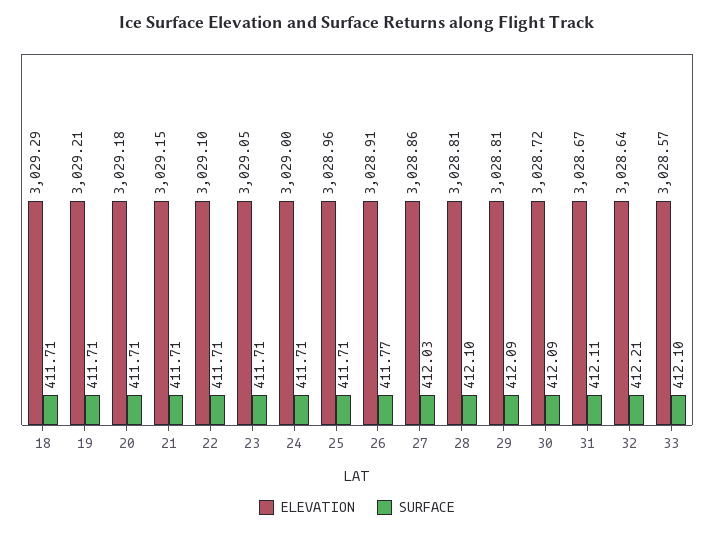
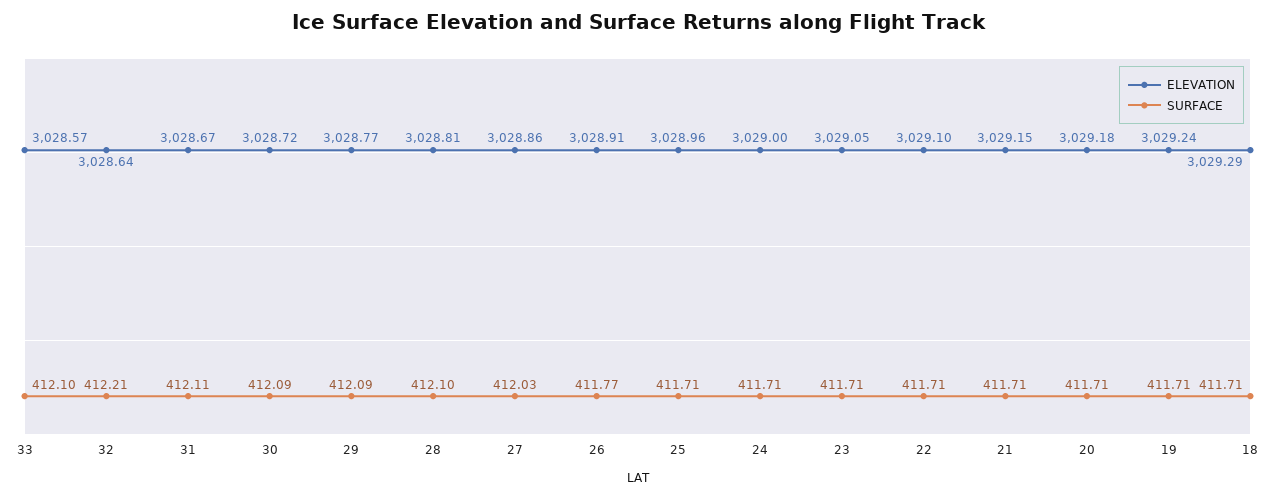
  {
    "ELEVATION": {
      "18": 3029.29,
-     "19": 3029.21,
+     "19": 3029.24,
      "20": 3029.18,
      "21": 3029.15,
      "22": 3029.1,
      "23": 3029.05,
      "24": 3029,
      "25": 3028.96,
      "26": 3028.91,
      "27": 3028.86,
      "28": 3028.81,
-     "29": 3028.81,
+     "29": 3028.77,
      "30": 3028.72,
      "31": 3028.67,
      "32": 3028.64,
      "33": 3028.57
    },
    "SURFACE": {
      "18": 411.71,
      "19": 411.71,
      "20": 411.71,
      "21": 411.71,
      "22": 411.71,
      "23": 411.71,
      "24": 411.71,
      "25": 411.71,
      "26": 411.77,
      "27": 412.03,
      "28": 412.1,
      "29": 412.09,
      "30": 412.09,
      "31": 412.11,
      "32": 412.21,
      "33": 412.1
    }
  }

